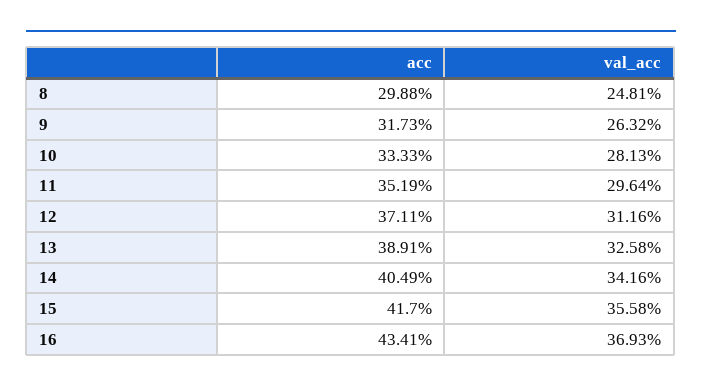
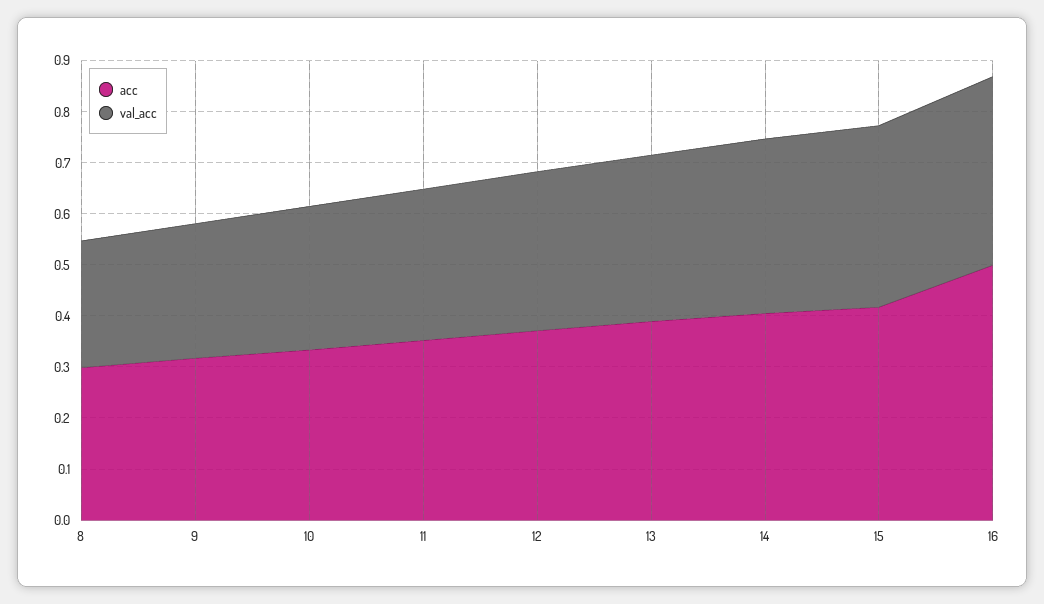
  {
    "acc": {
      "8": 0.2988,
      "9": 0.3173,
      "10": 0.3333,
      "11": 0.3519,
      "12": 0.3711,
      "13": 0.3891,
      "14": 0.4049,
      "15": 0.417,
-     "16": 0.4341
+     "16": 0.5
    },
    "val_acc": {
      "8": 0.2481,
      "9": 0.2632,
      "10": 0.2813,
      "11": 0.2964,
      "12": 0.3116,
      "13": 0.3258,
      "14": 0.3416,
      "15": 0.3558,
      "16": 0.3693
    }
  }

